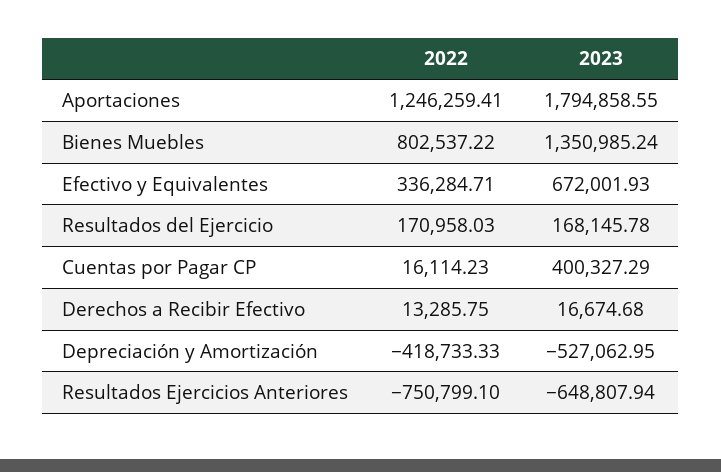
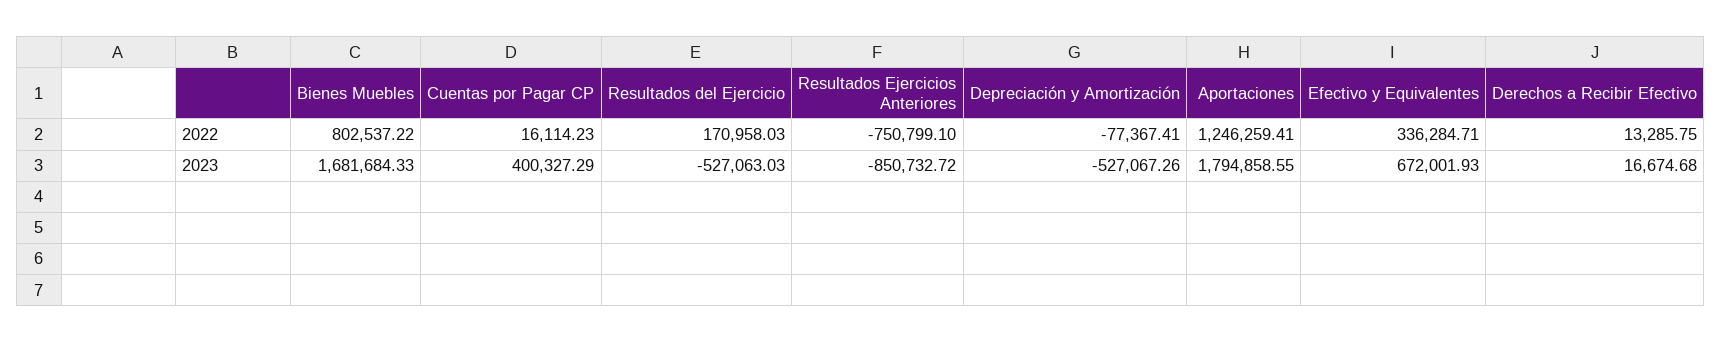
  {
    "2022": {
      "Aportaciones": 1246259.41,
      "Bienes Muebles": 802537.22,
      "Efectivo y Equivalentes": 336284.71,
      "Resultados del Ejercicio": 170958.03,
      "Cuentas por Pagar CP": 16114.23,
      "Derechos a Recibir Efectivo": 13285.75,
-     "Depreciación y Amortización": -418733.33,
+     "Depreciación y Amortización": -77367.41,
      "Resultados Ejercicios Anteriores": -750799.1
    },
    "2023": {
      "Aportaciones": 1794858.55,
-     "Bienes Muebles": 1350985.24,
+     "Bienes Muebles": 1681684.33,
      "Efectivo y Equivalentes": 672001.93,
-     "Resultados del Ejercicio": 168145.78,
+     "Resultados del Ejercicio": -527063.03,
      "Cuentas por Pagar CP": 400327.29,
      "Derechos a Recibir Efectivo": 16674.68,
-     "Depreciación y Amortización": -527062.95,
+     "Depreciación y Amortización": -527067.26,
-     "Resultados Ejercicios Anteriores": -648807.94
+     "Resultados Ejercicios Anteriores": -850732.72
    }
  }

